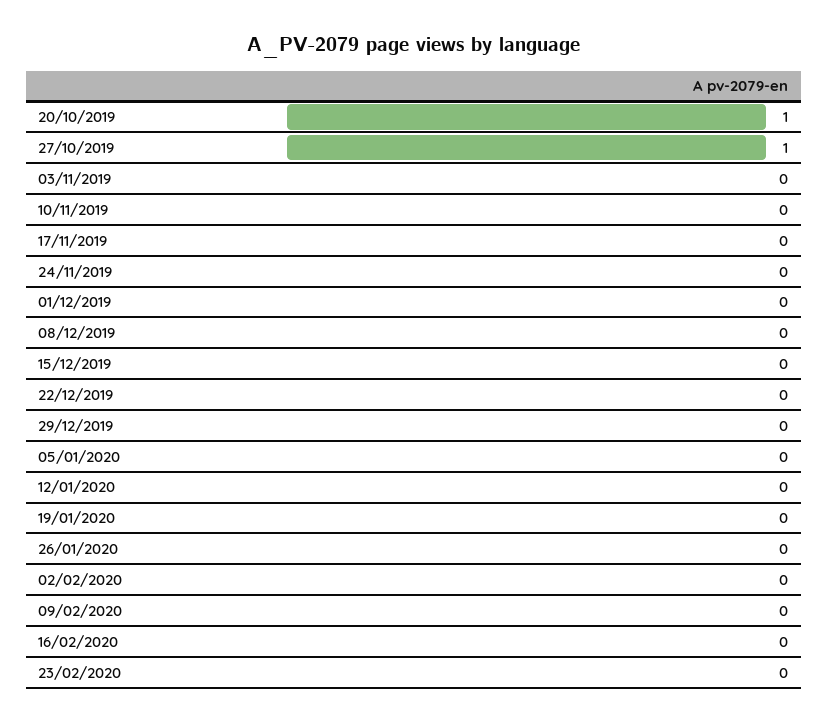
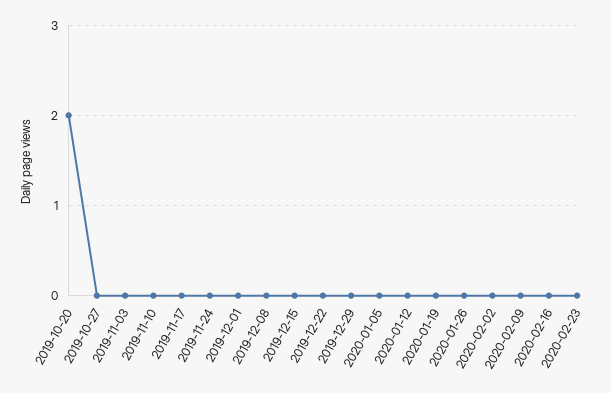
  {
-   "20/10/2019": 1,
+   "20/10/2019": 2,
-   "27/10/2019": 1,
+   "27/10/2019": 0,
    "03/11/2019": 0,
    "10/11/2019": 0,
    "17/11/2019": 0,
    "24/11/2019": 0,
    "01/12/2019": 0,
    "08/12/2019": 0,
    "15/12/2019": 0,
    "22/12/2019": 0,
    "29/12/2019": 0,
    "05/01/2020": 0,
    "12/01/2020": 0,
    "19/01/2020": 0,
    "26/01/2020": 0,
    "02/02/2020": 0,
    "09/02/2020": 0,
    "16/02/2020": 0,
    "23/02/2020": 0
  }

